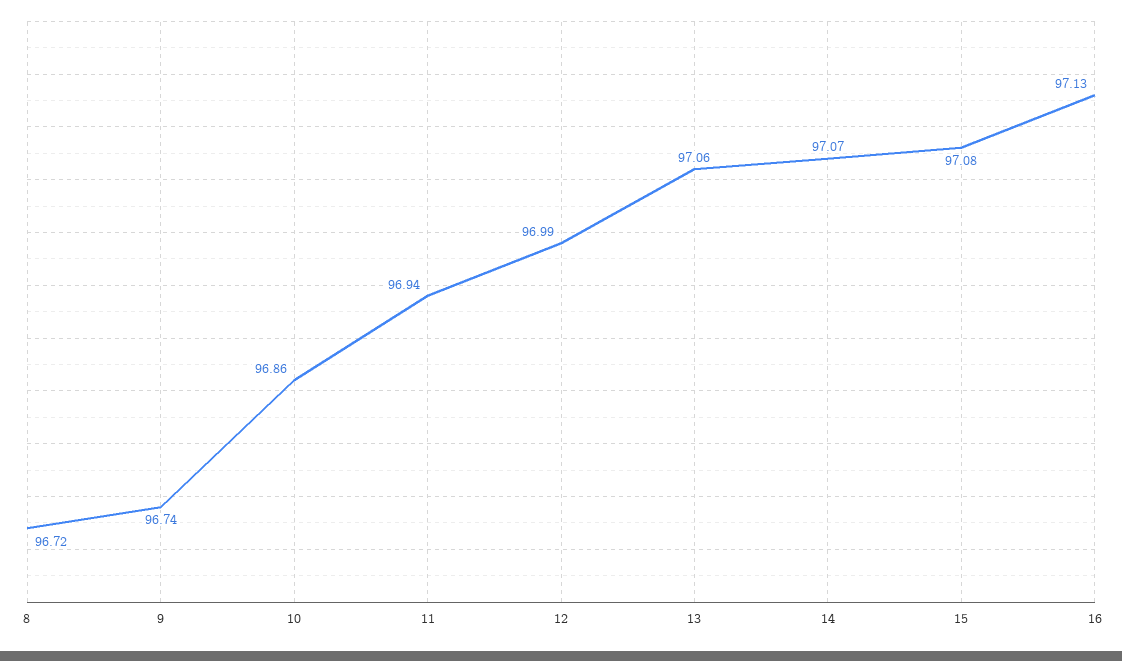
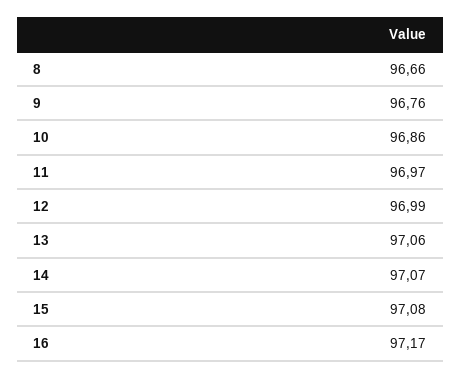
  {
-   "8": 96.72,
+   "8": 96.66,
-   "9": 96.74,
+   "9": 96.76,
    "10": 96.86,
-   "11": 96.94,
+   "11": 96.97,
    "12": 96.99,
    "13": 97.06,
    "14": 97.07,
    "15": 97.08,
-   "16": 97.13
+   "16": 97.17
  }

